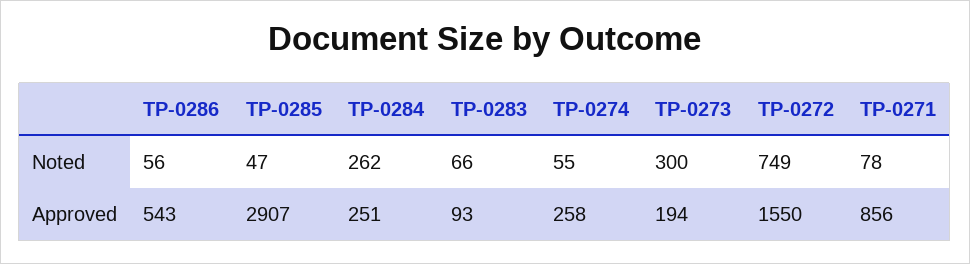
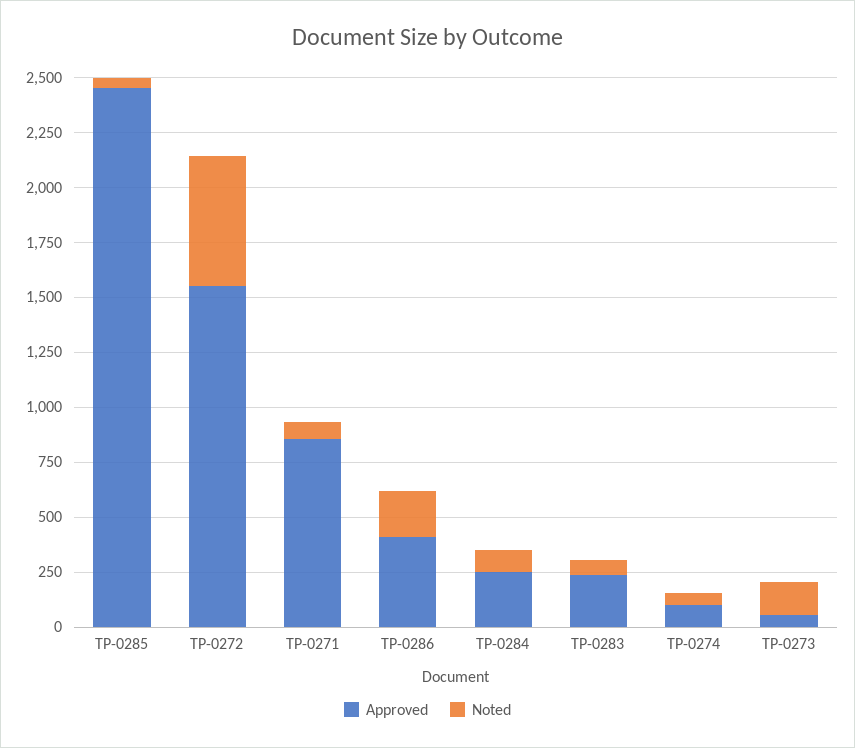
  {
    "Noted": {
-     "TP-0286": 56,
+     "TP-0286": 200,
      "TP-0285": 47,
-     "TP-0284": 262,
+     "TP-0284": 100,
      "TP-0283": 66,
      "TP-0274": 55,
-     "TP-0273": 300,
+     "TP-0273": 150,
-     "TP-0272": 749,
+     "TP-0272": 600,
      "TP-0271": 78
    },
    "Approved": {
-     "TP-0286": 543,
+     "TP-0286": 400,
-     "TP-0285": 2907,
+     "TP-0285": 2450,
      "TP-0284": 251,
-     "TP-0283": 93,
+     "TP-0283": 250,
-     "TP-0274": 258,
+     "TP-0274": 100,
-     "TP-0273": 194,
+     "TP-0273": 50,
      "TP-0272": 1550,
      "TP-0271": 856
    }
  }

